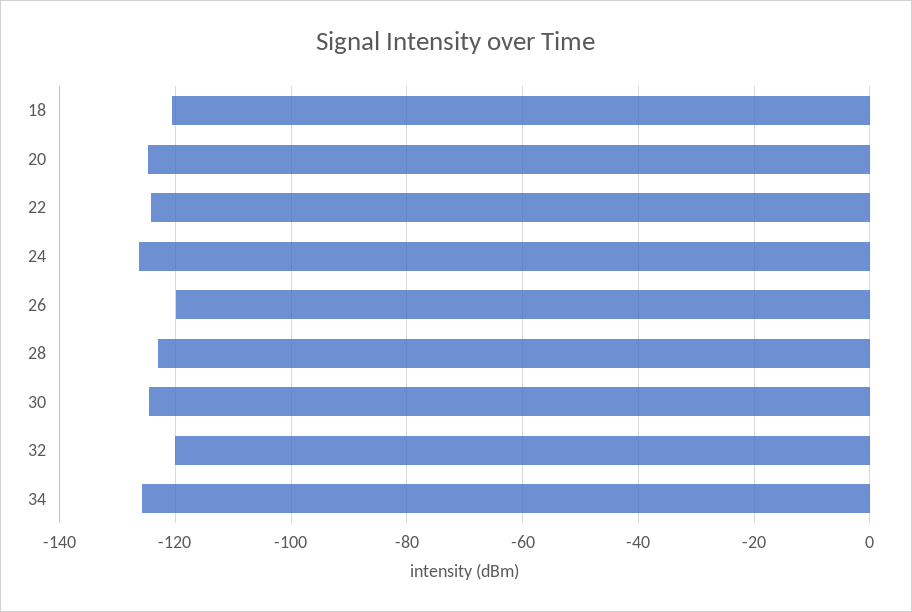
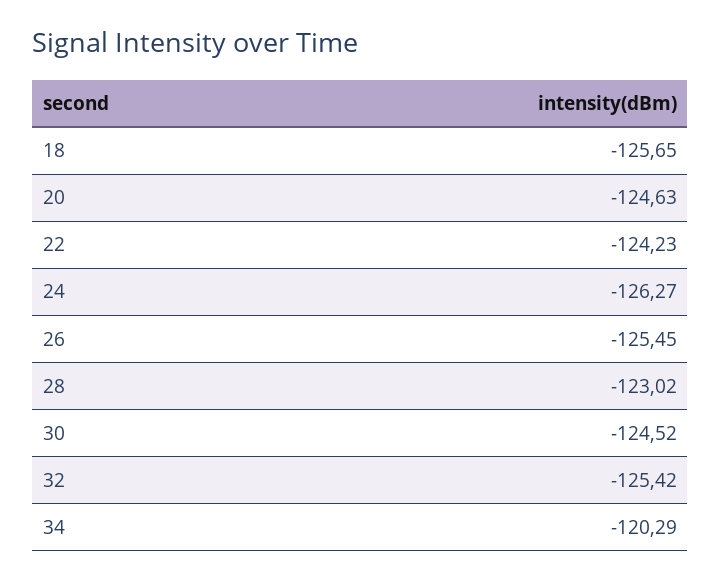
  {
-   "18": -120,
+   "18": -125.65,
    "20": -124.63,
    "22": -124.23,
    "24": -126.27,
-   "26": -120,
+   "26": -125.45,
    "28": -123.02,
    "30": -124.52,
-   "32": -120,
+   "32": -125.42,
-   "34": -126
+   "34": -120.29
  }

